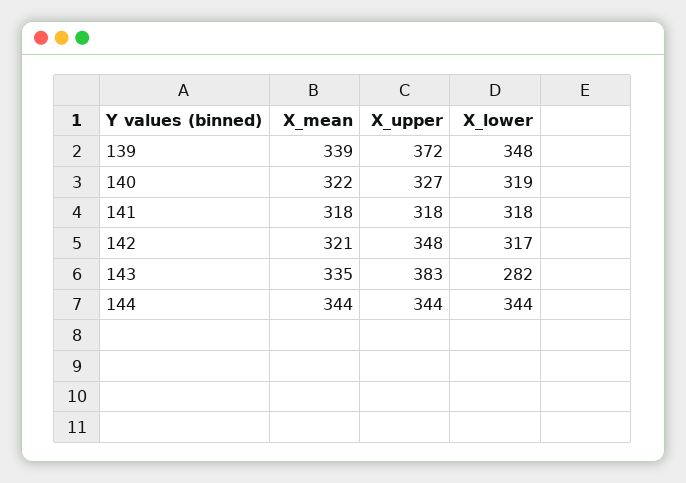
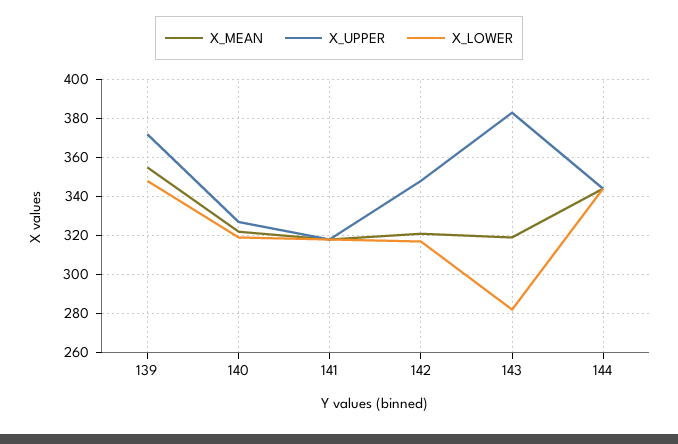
  {
    "X_mean": {
-     "139": 339,
+     "139": 355,
      "140": 322,
      "141": 318,
      "142": 321,
-     "143": 335,
+     "143": 320,
      "144": 344
    },
    "X_upper": {
      "139": 372,
      "140": 327,
      "141": 318,
      "142": 348,
      "143": 383,
      "144": 344
    },
    "X_lower": {
      "139": 348,
      "140": 319,
      "141": 318,
      "142": 317,
      "143": 282,
      "144": 344
    }
  }

